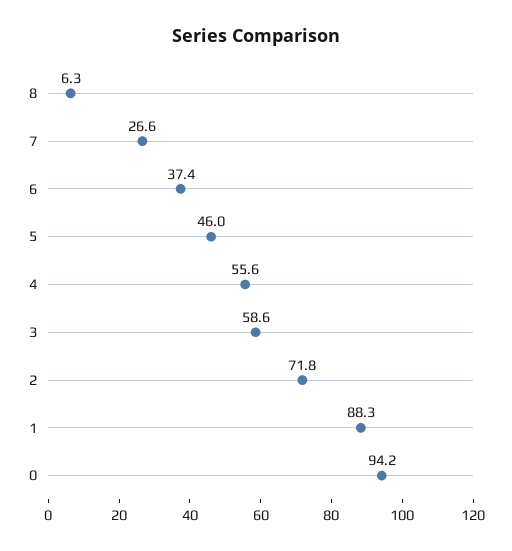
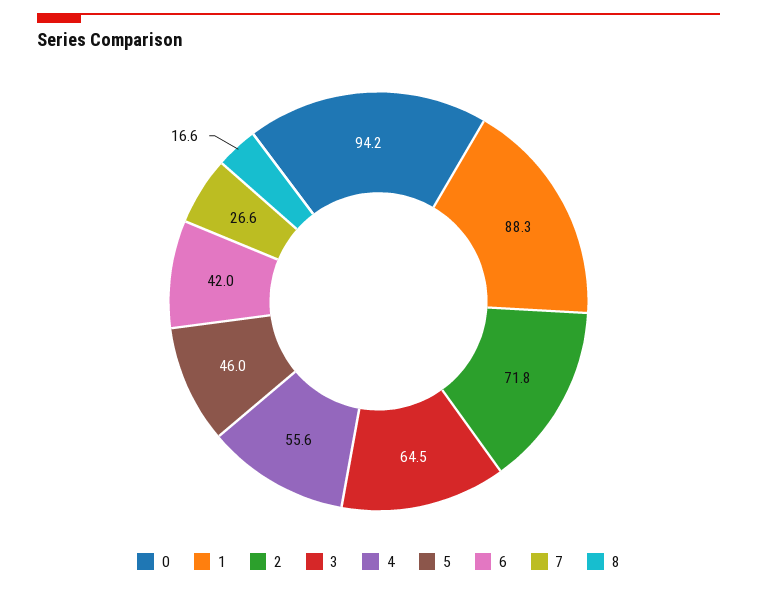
  {
-   "8": 6.3,
+   "8": 16.6,
    "7": 26.6,
-   "6": 37.4,
+   "6": 42,
    "5": 46,
    "4": 55.6,
-   "3": 58.6,
+   "3": 64.5,
    "2": 71.8,
    "1": 88.3,
    "0": 94.2
  }

